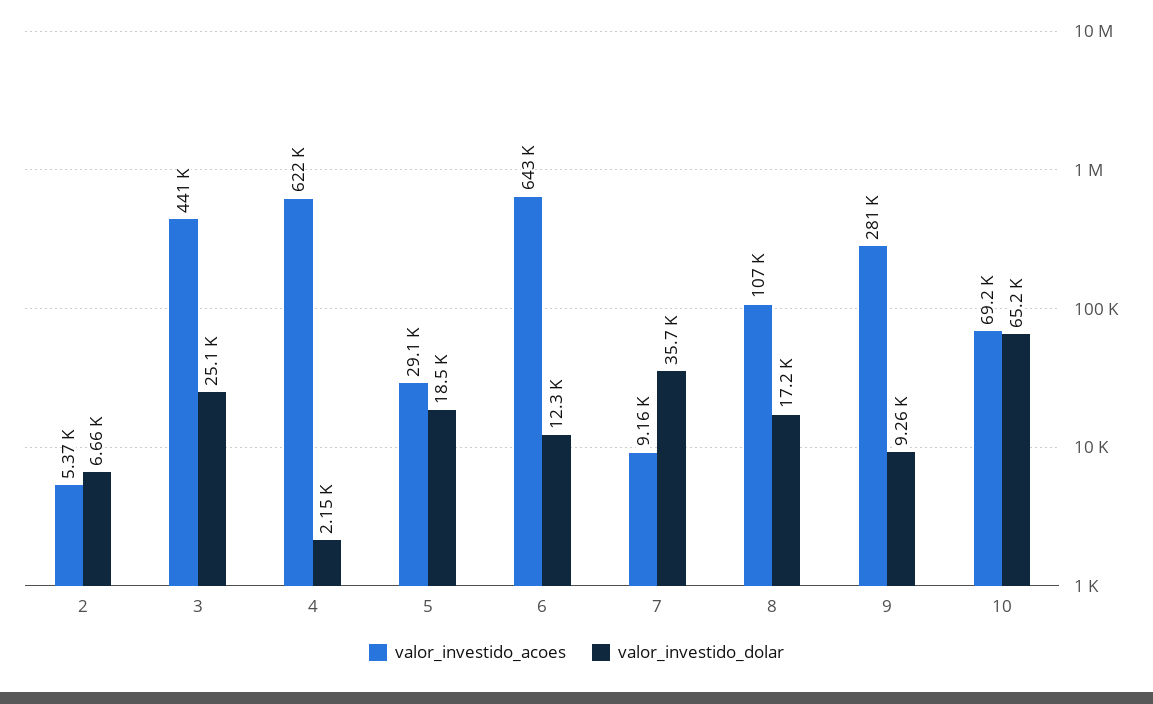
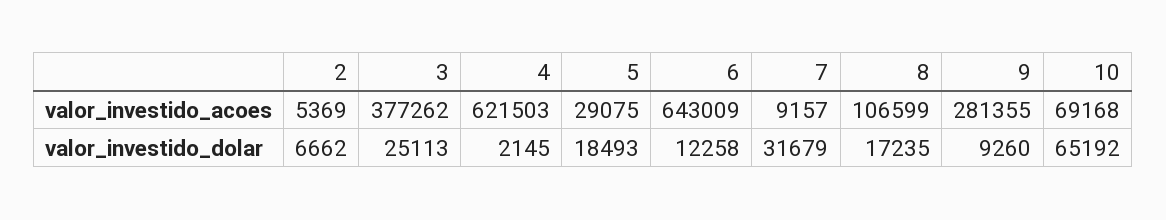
  {
    "valor_investido_acoes": {
      "2": 5369,
-     "3": 441000,
+     "3": 377262,
      "4": 621503,
      "5": 29075,
      "6": 643009,
      "7": 9157,
      "8": 106599,
      "9": 281355,
      "10": 69168
    },
    "valor_investido_dolar": {
      "2": 6662,
      "3": 25113,
      "4": 2145,
      "5": 18493,
      "6": 12258,
-     "7": 35700,
+     "7": 31679,
      "8": 17235,
      "9": 9260,
      "10": 65192
    }
  }

